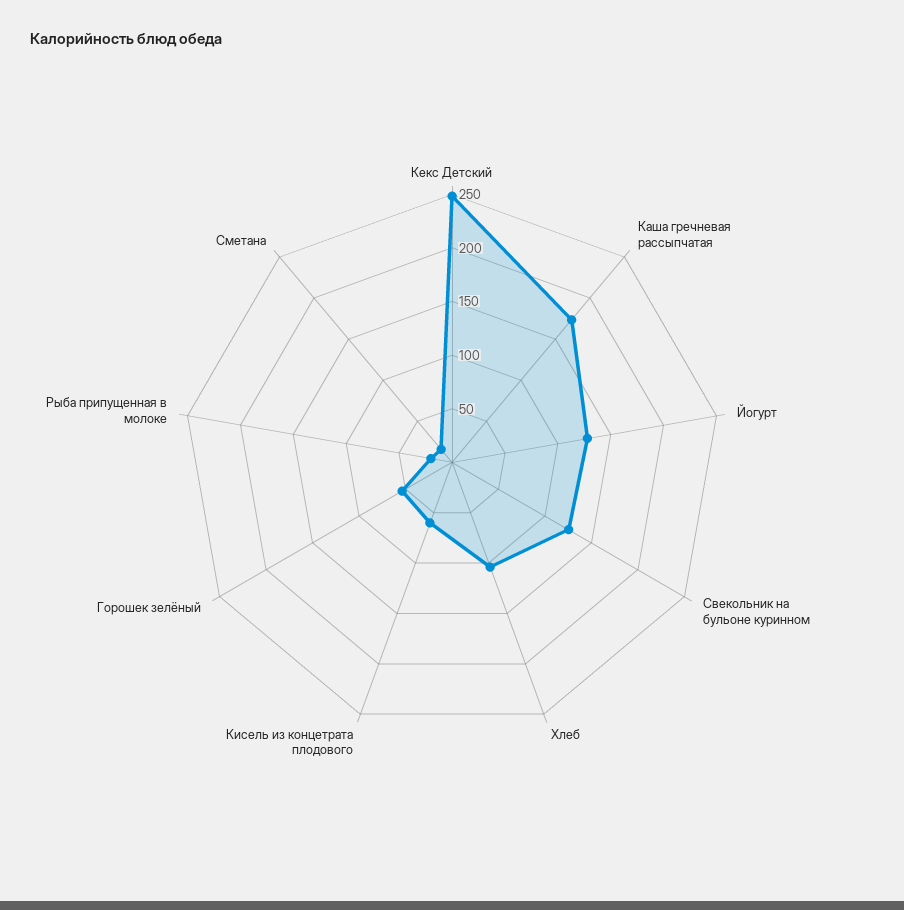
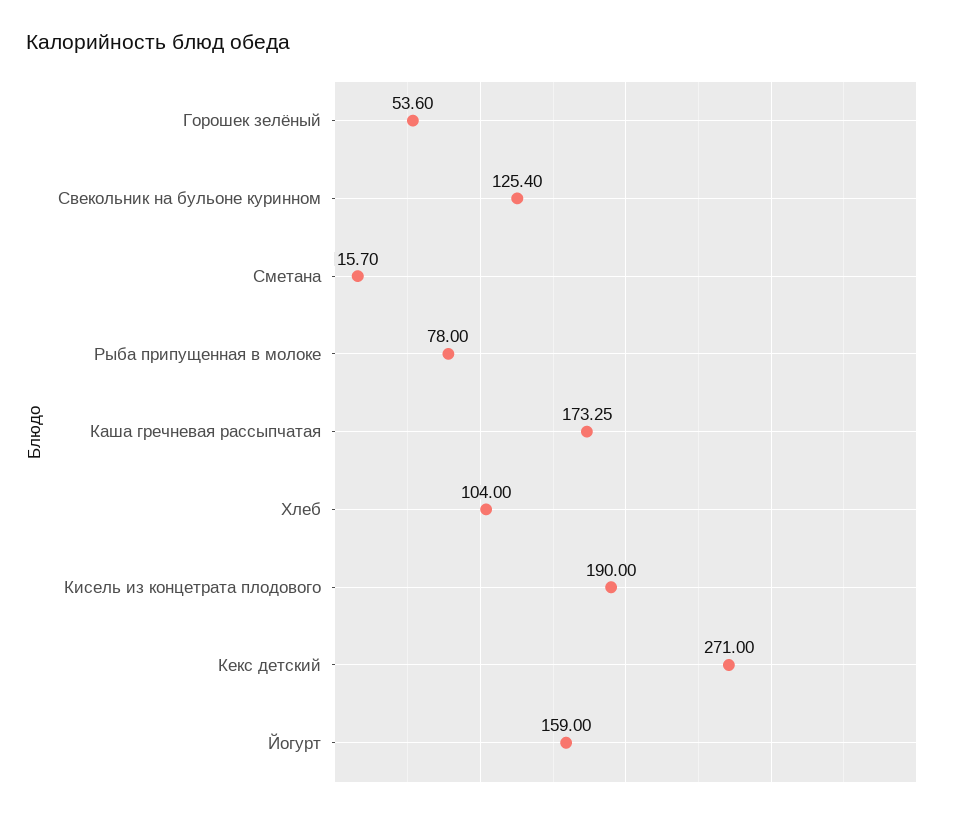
  {
-   "Кекс Детский": 250,
+   "Кекс Детский": 271,
    "Каша гречневая рассыпчатая": 173.25,
-   "Йогурт": 130,
+   "Йогурт": 159,
    "Свекольник на бульоне куринном": 125.4,
    "Хлеб": 104,
-   "Кисель из концетрата плодового": 60,
+   "Кисель из концетрата плодового": 190,
    "Горошек зелёный": 53.6,
-   "Рыба припущенная в молоке": 20,
+   "Рыба припущенная в молоке": 78,
    "Сметана": 15.7
  }

